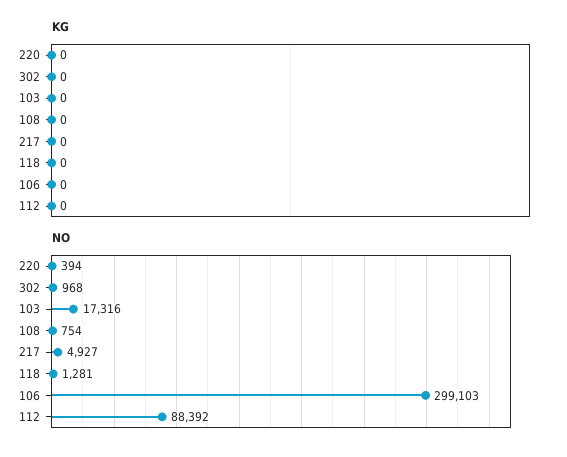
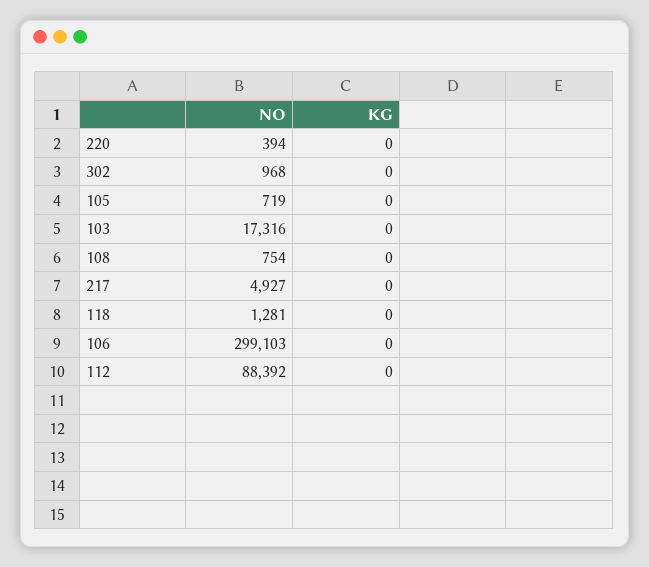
  {
    "KG": {
      "220": 0,
      "302": 0,
      "103": 0,
      "108": 0,
      "217": 0,
      "118": 0,
      "106": 0,
-     "112": 0
+     "112": 0,
+     "105": 0
    },
    "NO": {
      "220": 394,
      "302": 968,
      "103": 17316,
      "108": 754,
      "217": 4927,
      "118": 1281,
      "106": 299103,
-     "112": 88392
+     "112": 88392,
+     "105": 719
    }
  }

